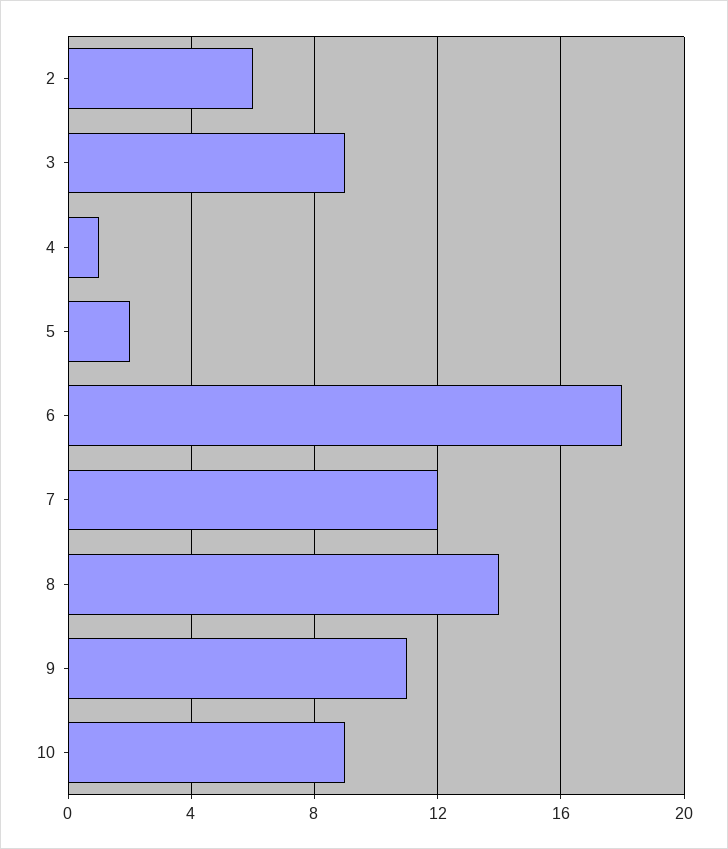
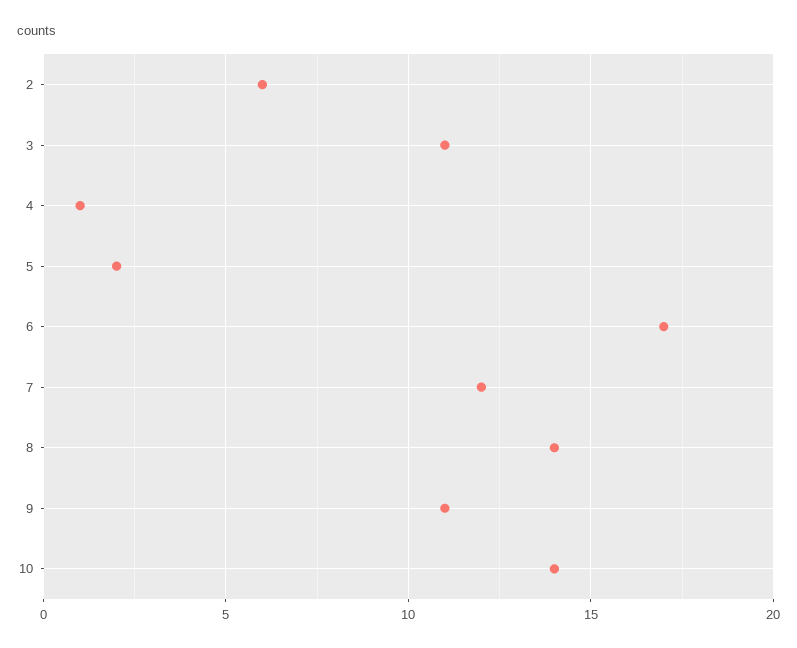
  {
    "2": 6,
-   "3": 9,
+   "3": 11,
    "4": 1,
    "5": 2,
-   "6": 18,
+   "6": 17,
    "7": 12,
    "8": 14,
    "9": 11,
-   "10": 9
+   "10": 14
  }

